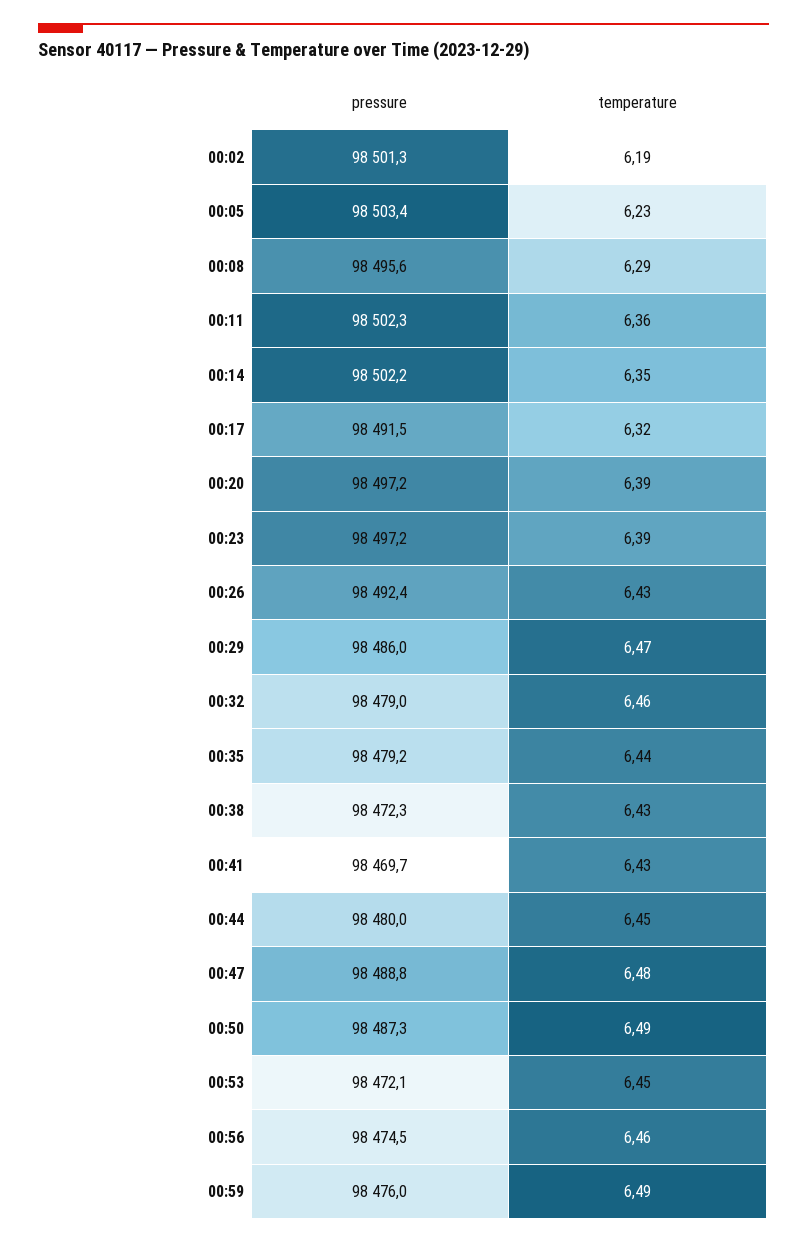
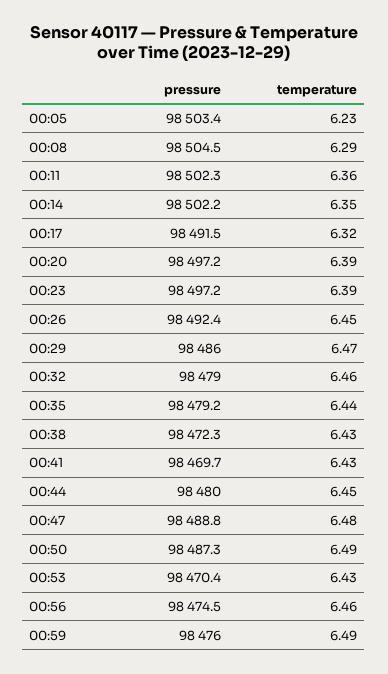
  {
    "pressure": {
-     "00:02": 98501.3,
      "00:05": 98503.4,
-     "00:08": 98495.6,
+     "00:08": 98504.5,
      "00:11": 98502.3,
      "00:14": 98502.2,
      "00:17": 98491.5,
      "00:20": 98497.2,
      "00:23": 98497.2,
      "00:26": 98492.4,
      "00:29": 98486,
      "00:32": 98479,
      "00:35": 98479.2,
      "00:38": 98472.3,
      "00:41": 98469.7,
      "00:44": 98480,
      "00:47": 98488.8,
      "00:50": 98487.3,
-     "00:53": 98472.1,
+     "00:53": 98470.4,
      "00:56": 98474.5,
      "00:59": 98476
    },
    "temperature": {
-     "00:02": 6.19,
      "00:05": 6.23,
      "00:08": 6.29,
      "00:11": 6.36,
      "00:14": 6.35,
      "00:17": 6.32,
      "00:20": 6.39,
      "00:23": 6.39,
-     "00:26": 6.43,
+     "00:26": 6.45,
      "00:29": 6.47,
      "00:32": 6.46,
      "00:35": 6.44,
      "00:38": 6.43,
      "00:41": 6.43,
      "00:44": 6.45,
      "00:47": 6.48,
      "00:50": 6.49,
-     "00:53": 6.45,
+     "00:53": 6.43,
      "00:56": 6.46,
      "00:59": 6.49
    }
  }

